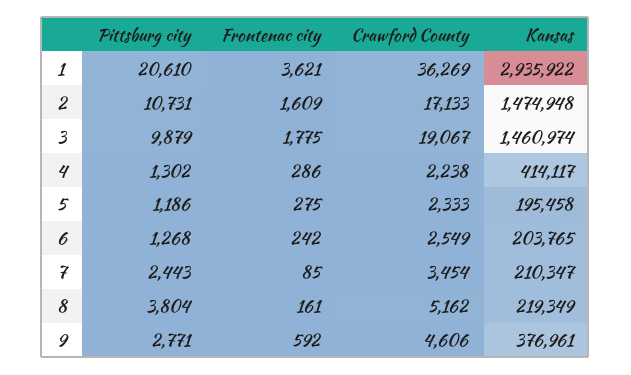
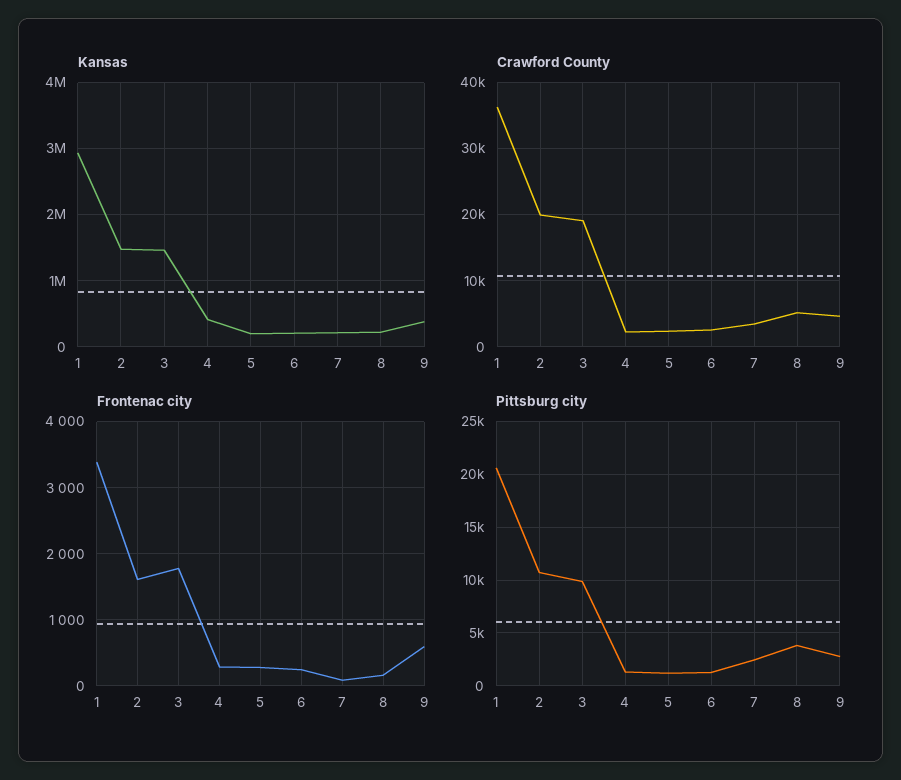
  {
    "Pittsburg city": {
      "1": 20610,
      "2": 10731,
      "3": 9879,
      "4": 1302,
      "5": 1186,
      "6": 1268,
      "7": 2443,
      "8": 3804,
      "9": 2771
    },
    "Frontenac city": {
-     "1": 3621,
+     "1": 3400,
      "2": 1609,
      "3": 1775,
      "4": 286,
      "5": 275,
      "6": 242,
      "7": 85,
      "8": 161,
      "9": 592
    },
    "Crawford County": {
      "1": 36269,
-     "2": 17133,
+     "2": 20000,
      "3": 19067,
      "4": 2238,
      "5": 2333,
      "6": 2549,
      "7": 3454,
      "8": 5162,
      "9": 4606
    },
    "Kansas": {
      "1": 2935922,
      "2": 1474948,
      "3": 1460974,
      "4": 414117,
      "5": 195458,
      "6": 203765,
      "7": 210347,
      "8": 219349,
      "9": 376961
    }
  }

